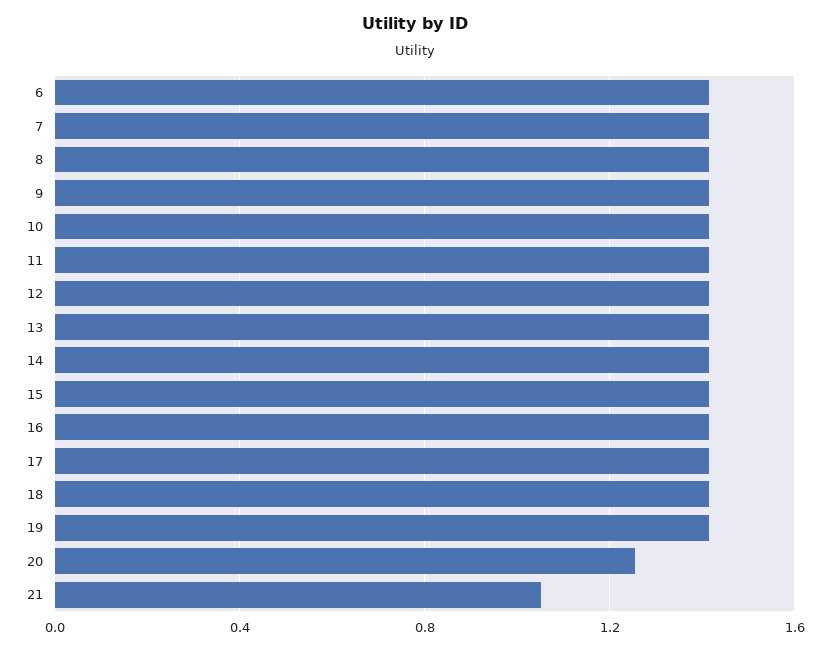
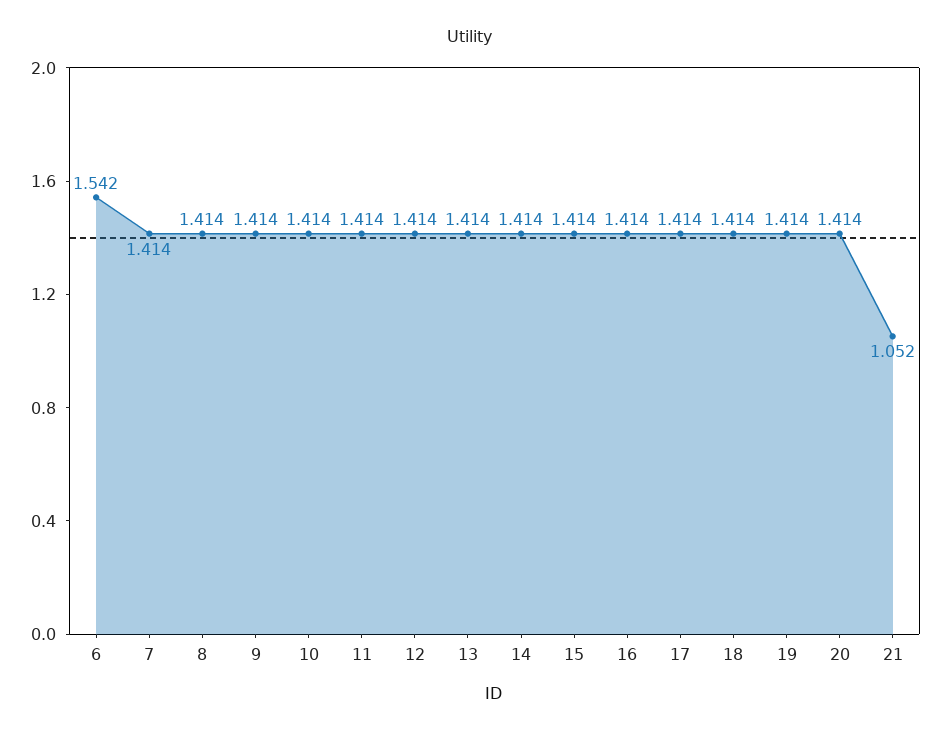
  {
-   "6": 1.4,
+   "6": 1.542,
    "7": 1.414,
    "8": 1.414,
    "9": 1.414,
    "10": 1.414,
    "11": 1.414,
    "12": 1.414,
    "13": 1.414,
    "14": 1.414,
    "15": 1.414,
    "16": 1.414,
    "17": 1.414,
    "18": 1.414,
    "19": 1.414,
-   "20": 1.25,
+   "20": 1.414,
    "21": 1.052
  }

